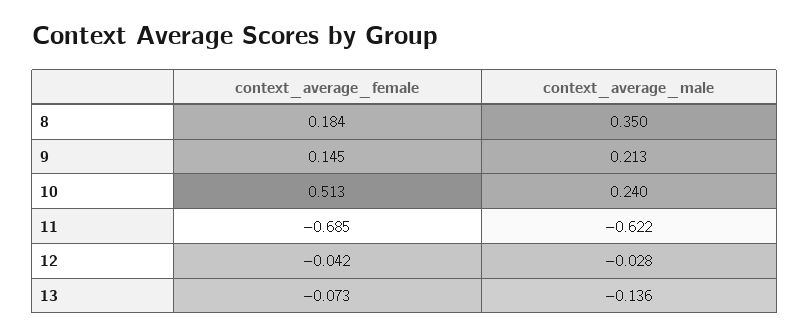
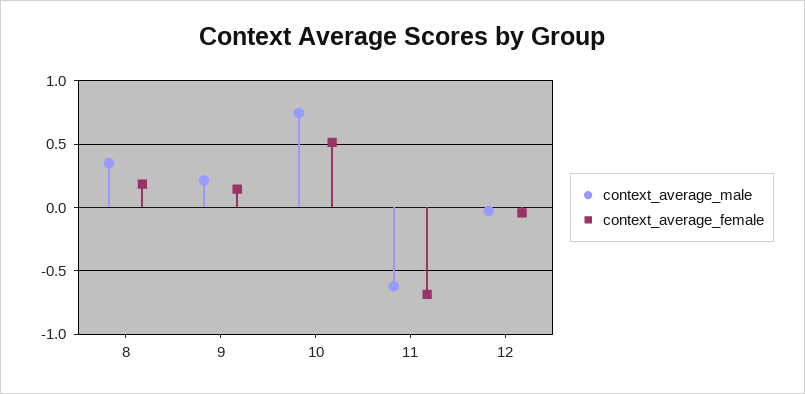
  {
    "context_average_female": {
      "8": 0.184,
      "9": 0.145,
      "10": 0.513,
      "11": -0.685,
-     "12": -0.042,
+     "12": -0.042
-     "13": -0.073
    },
    "context_average_male": {
      "8": 0.35,
      "9": 0.213,
-     "10": 0.24,
+     "10": 0.75,
      "11": -0.622,
-     "12": -0.028,
+     "12": -0.028
-     "13": -0.136
    }
  }

